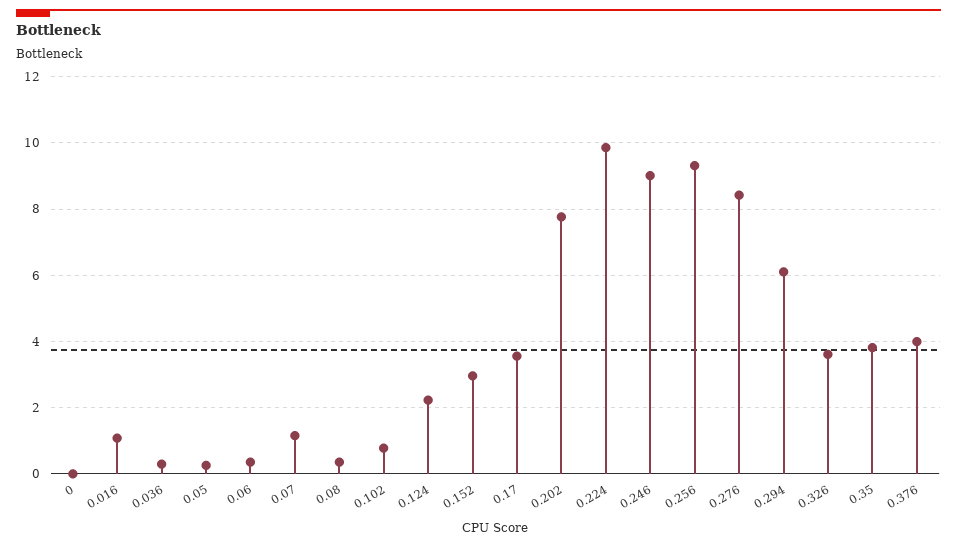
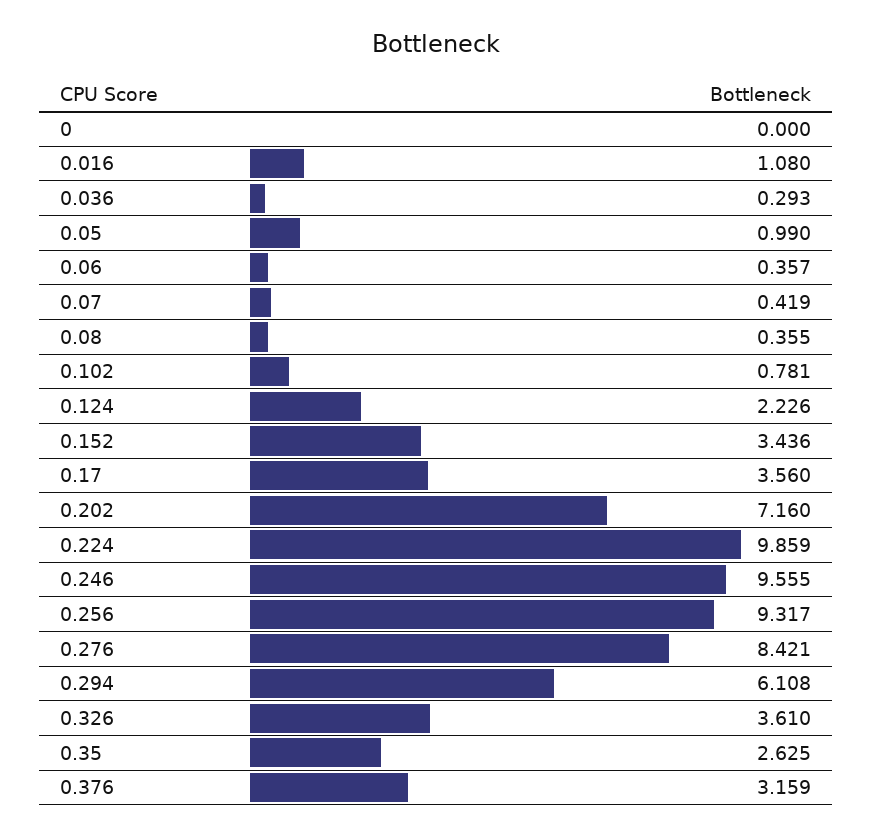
  {
    "0": 0,
    "0.016": 1.08,
    "0.036": 0.293,
-   "0.05": 0.2,
+   "0.05": 0.99,
    "0.06": 0.357,
-   "0.07": 1.2,
+   "0.07": 0.419,
    "0.08": 0.355,
    "0.102": 0.781,
    "0.124": 2.226,
-   "0.152": 3,
+   "0.152": 3.436,
    "0.17": 3.56,
-   "0.202": 7.8,
+   "0.202": 7.16,
    "0.224": 9.859,
-   "0.246": 9,
+   "0.246": 9.555,
    "0.256": 9.317,
    "0.276": 8.421,
    "0.294": 6.108,
    "0.326": 3.61,
-   "0.35": 3.8,
+   "0.35": 2.625,
-   "0.376": 4
+   "0.376": 3.159
  }

